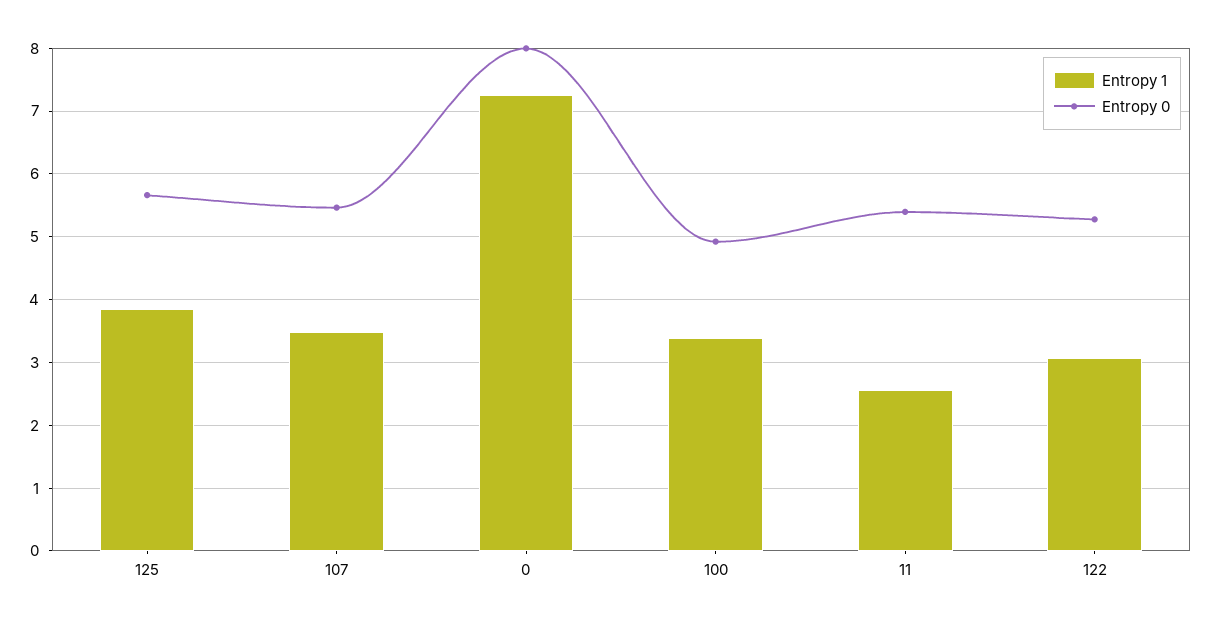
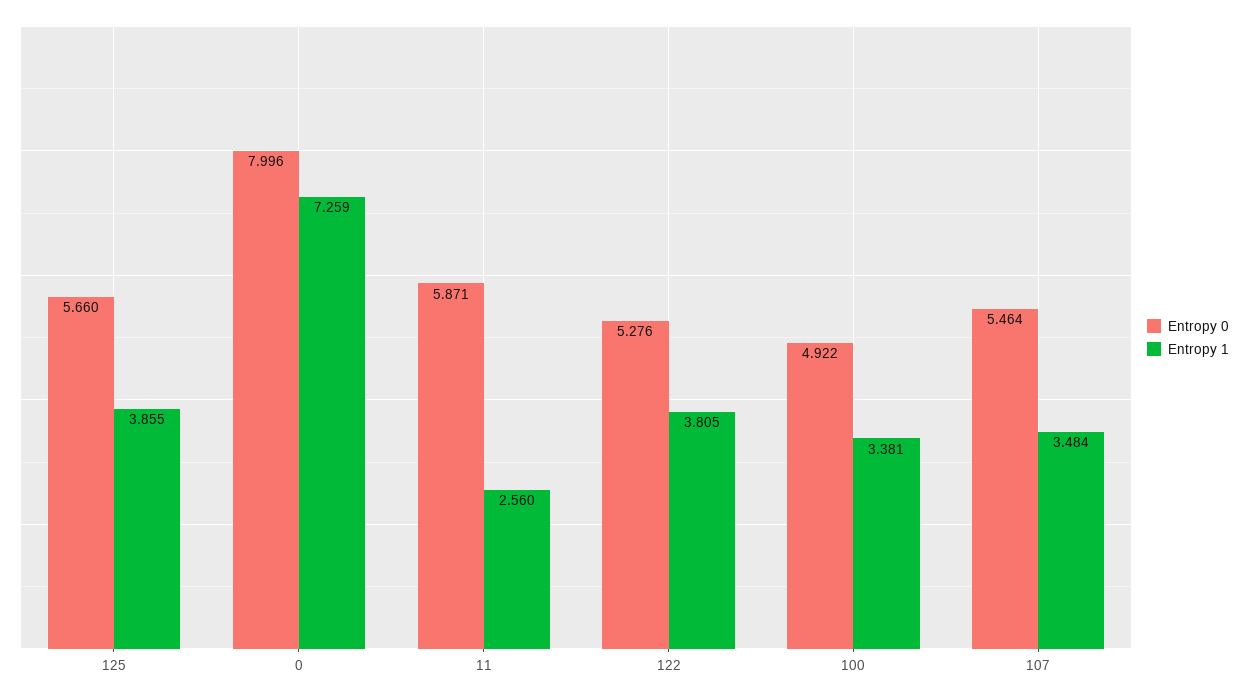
  {
    "Entropy 1": {
      "125": 3.855,
      "107": 3.484,
      "0": 7.259,
      "100": 3.381,
      "11": 2.56,
-     "122": 3.1
+     "122": 3.805
    },
    "Entropy 0": {
      "125": 5.66,
      "107": 5.464,
      "0": 7.996,
      "100": 4.922,
-     "11": 5.4,
+     "11": 5.871,
      "122": 5.276
    }
  }

